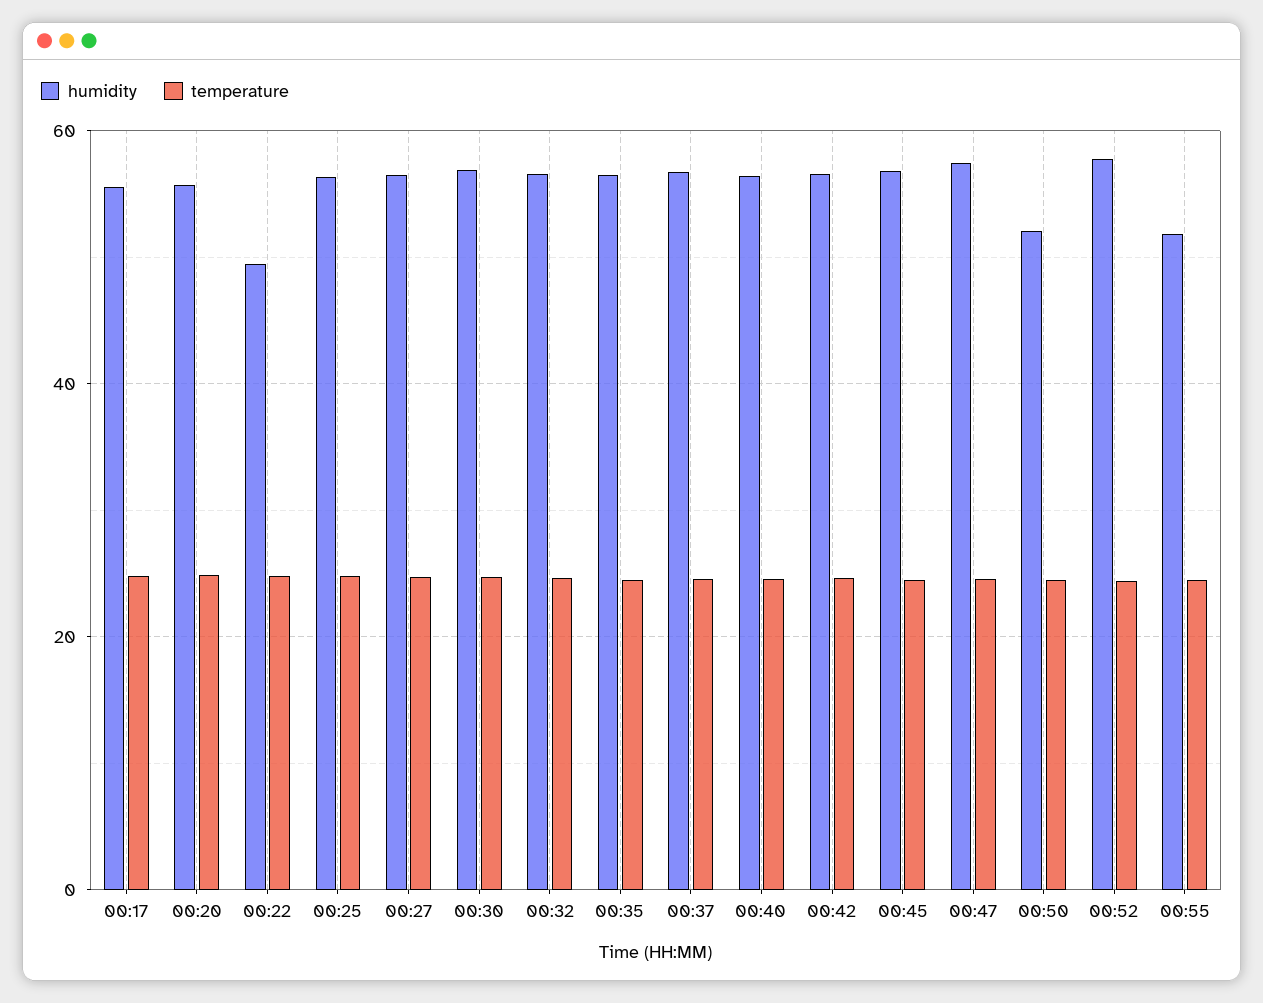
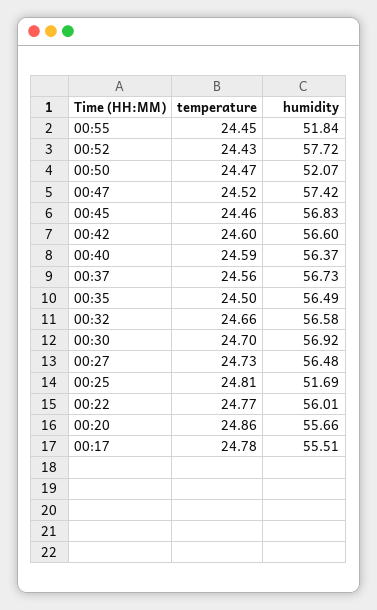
  {
    "humidity": {
      "00:17": 55.51,
      "00:20": 55.66,
-     "00:22": 50,
+     "00:22": 56.01,
-     "00:25": 56,
+     "00:25": 51.69,
      "00:27": 56.48,
      "00:30": 56.92,
      "00:32": 56.58,
      "00:35": 56.49,
      "00:37": 56.73,
      "00:40": 56.37,
      "00:42": 56.6,
      "00:45": 56.83,
      "00:47": 57.42,
      "00:50": 52.07,
      "00:52": 57.72,
      "00:55": 51.84
    },
    "temperature": {
      "00:17": 24.78,
      "00:20": 24.86,
      "00:22": 24.77,
      "00:25": 24.81,
      "00:27": 24.73,
      "00:30": 24.7,
      "00:32": 24.66,
      "00:35": 24.5,
      "00:37": 24.56,
      "00:40": 24.59,
      "00:42": 24.6,
      "00:45": 24.46,
      "00:47": 24.52,
      "00:50": 24.47,
      "00:52": 24.43,
      "00:55": 24.45
    }
  }

